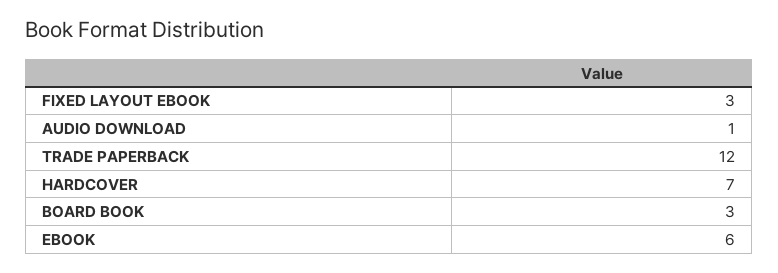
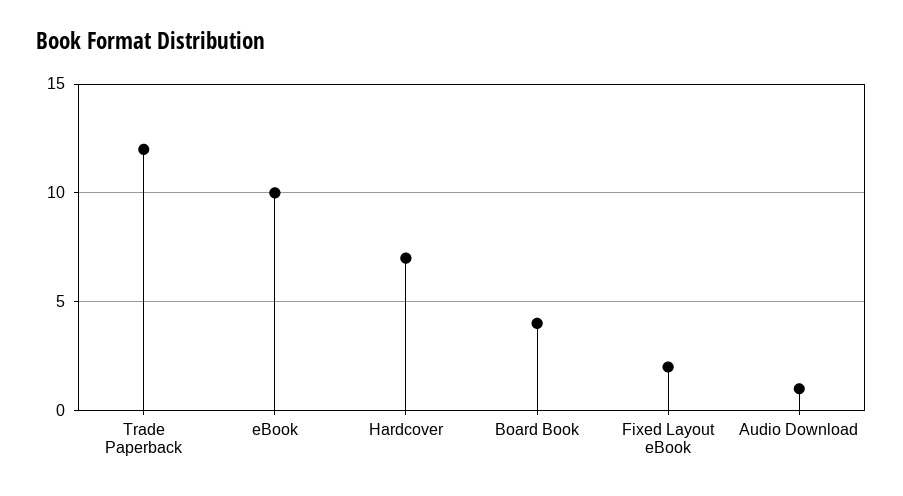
  {
-   "FIXED LAYOUT EBOOK": 3,
+   "FIXED LAYOUT EBOOK": 2,
    "AUDIO DOWNLOAD": 1,
    "TRADE PAPERBACK": 12,
    "HARDCOVER": 7,
-   "BOARD BOOK": 3,
+   "BOARD BOOK": 4,
-   "EBOOK": 6
+   "EBOOK": 10
  }

